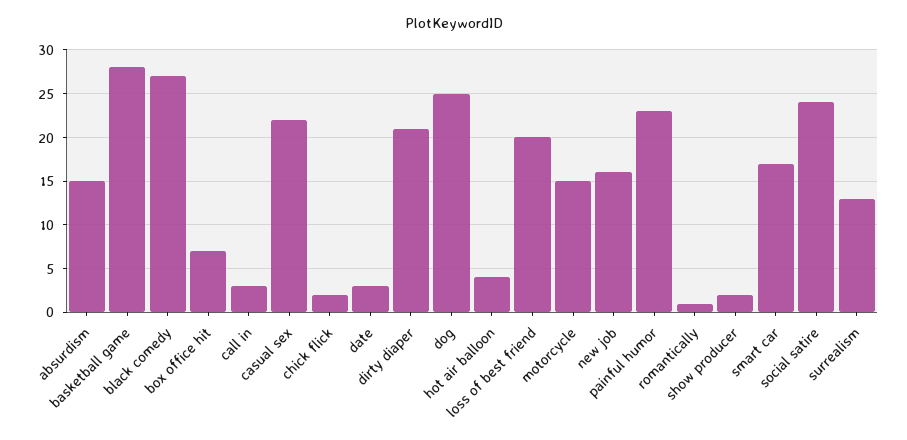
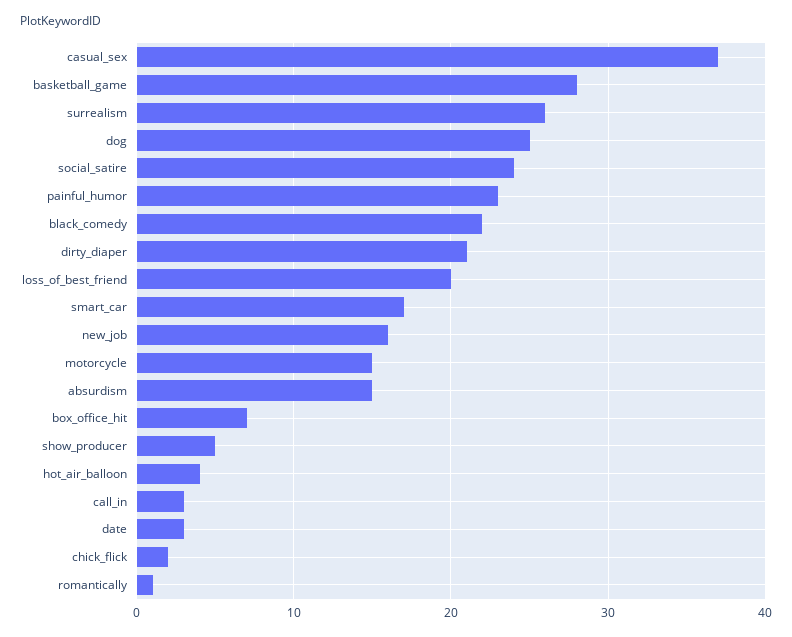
  {
    "absurdism": 15,
    "basketball game": 28,
-   "black comedy": 27,
+   "black comedy": 22,
    "box office hit": 7,
    "call in": 3,
-   "casual sex": 22,
+   "casual sex": 37,
    "chick flick": 2,
    "date": 3,
    "dirty diaper": 21,
    "dog": 25,
    "hot air balloon": 4,
    "loss of best friend": 20,
    "motorcycle": 15,
    "new job": 16,
    "painful humor": 23,
    "romantically": 1,
-   "show producer": 2,
+   "show producer": 5,
    "smart car": 17,
    "social satire": 24,
-   "surrealism": 13
+   "surrealism": 26
  }

